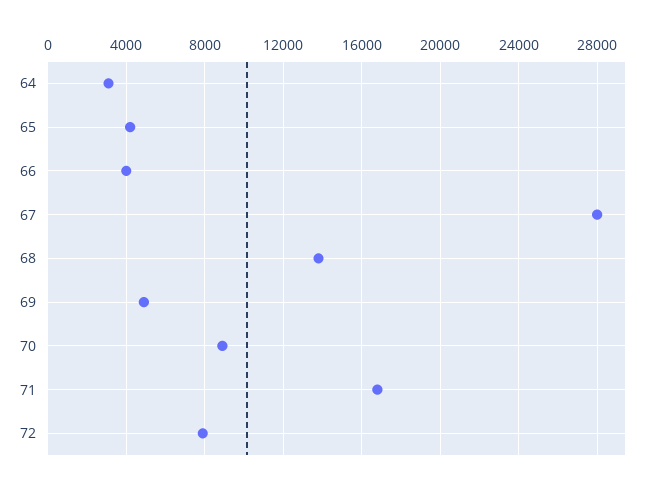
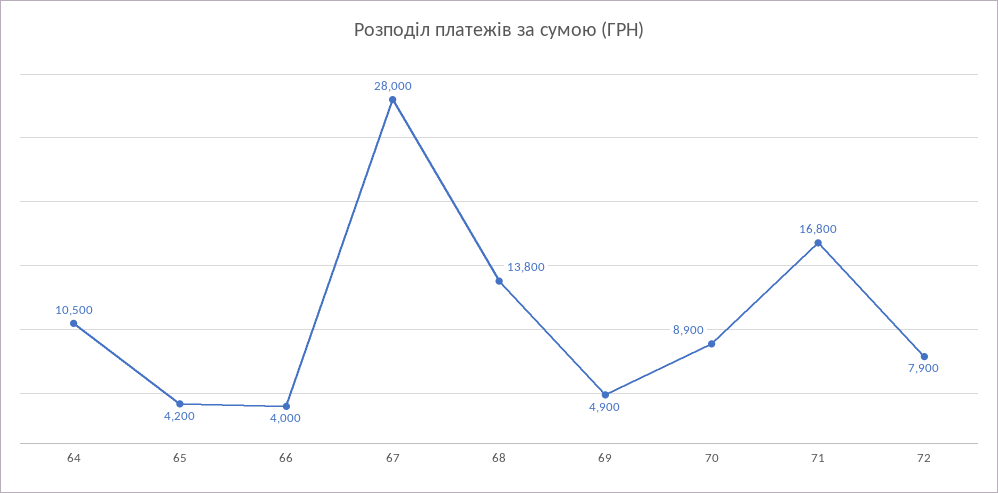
  {
-   "64": 3000,
+   "64": 10500,
    "65": 4200,
    "66": 4000,
    "67": 28000,
    "68": 13800,
    "69": 4900,
    "70": 8900,
    "71": 16800,
    "72": 7900
  }

